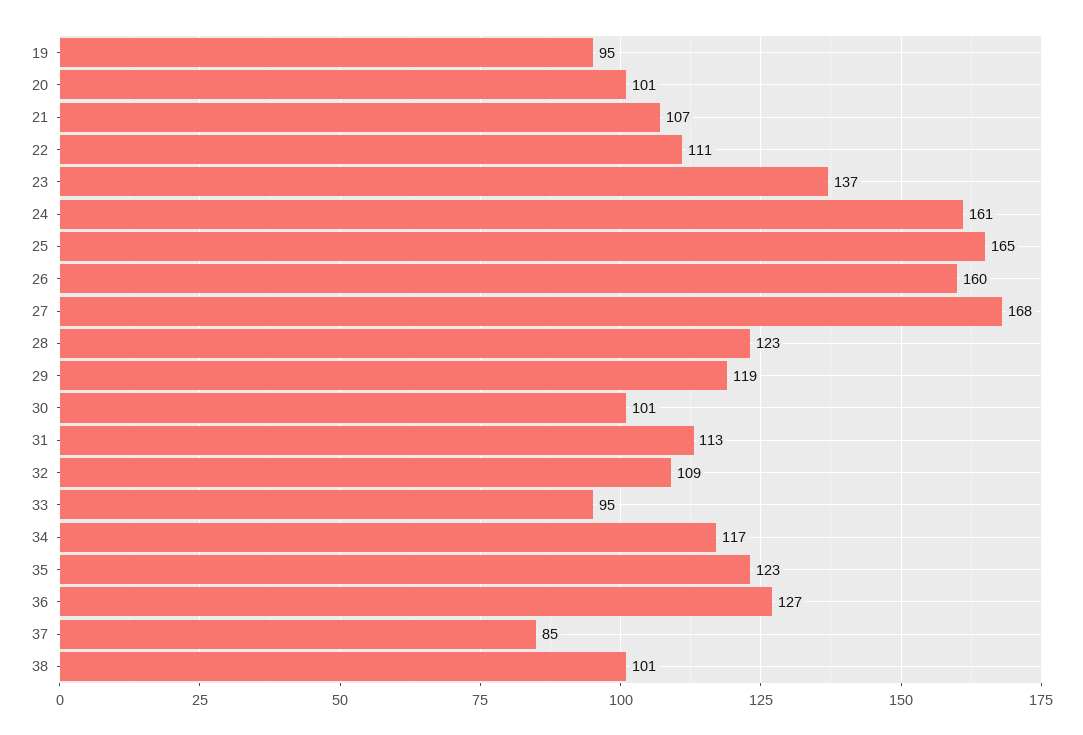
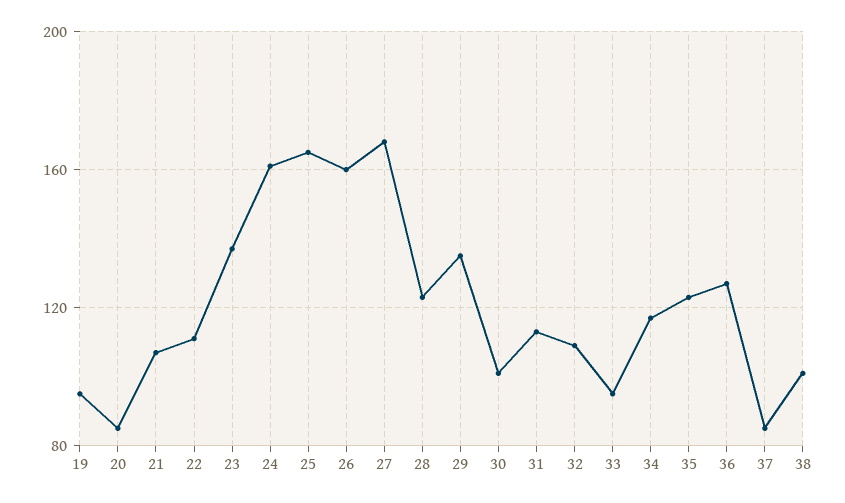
  {
    "19": 95,
-   "20": 101,
+   "20": 85,
    "21": 107,
    "22": 111,
    "23": 137,
    "24": 161,
    "25": 165,
    "26": 160,
    "27": 168,
    "28": 123,
-   "29": 119,
+   "29": 135,
    "30": 101,
    "31": 113,
    "32": 109,
    "33": 95,
    "34": 117,
    "35": 123,
    "36": 127,
    "37": 85,
    "38": 101
  }

